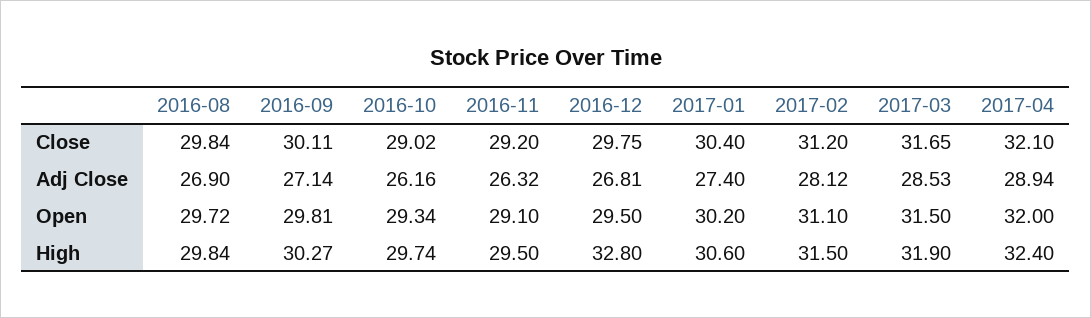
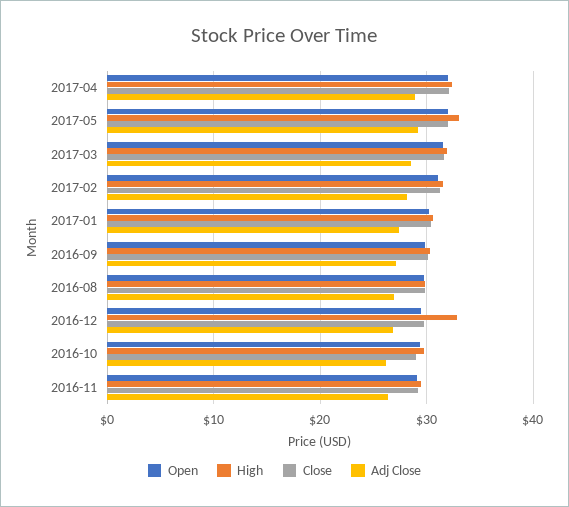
  {
    "Close": {
      "2016-08": 29.84,
      "2016-09": 30.11,
      "2016-10": 29.02,
      "2016-11": 29.2,
      "2016-12": 29.75,
      "2017-01": 30.4,
      "2017-02": 31.2,
      "2017-03": 31.65,
-     "2017-04": 32.1
+     "2017-04": 32.1,
+     "2017-05": 32
    },
    "Adj Close": {
      "2016-08": 26.9,
      "2016-09": 27.14,
      "2016-10": 26.16,
      "2016-11": 26.32,
      "2016-12": 26.81,
      "2017-01": 27.4,
      "2017-02": 28.12,
      "2017-03": 28.53,
-     "2017-04": 28.94
+     "2017-04": 28.94,
+     "2017-05": 29
    },
    "Open": {
      "2016-08": 29.72,
      "2016-09": 29.81,
      "2016-10": 29.34,
      "2016-11": 29.1,
      "2016-12": 29.5,
      "2017-01": 30.2,
      "2017-02": 31.1,
      "2017-03": 31.5,
-     "2017-04": 32
+     "2017-04": 32,
+     "2017-05": 32
    },
    "High": {
      "2016-08": 29.84,
      "2016-09": 30.27,
      "2016-10": 29.74,
      "2016-11": 29.5,
      "2016-12": 32.8,
      "2017-01": 30.6,
      "2017-02": 31.5,
      "2017-03": 31.9,
-     "2017-04": 32.4
+     "2017-04": 32.4,
+     "2017-05": 33
    }
  }

